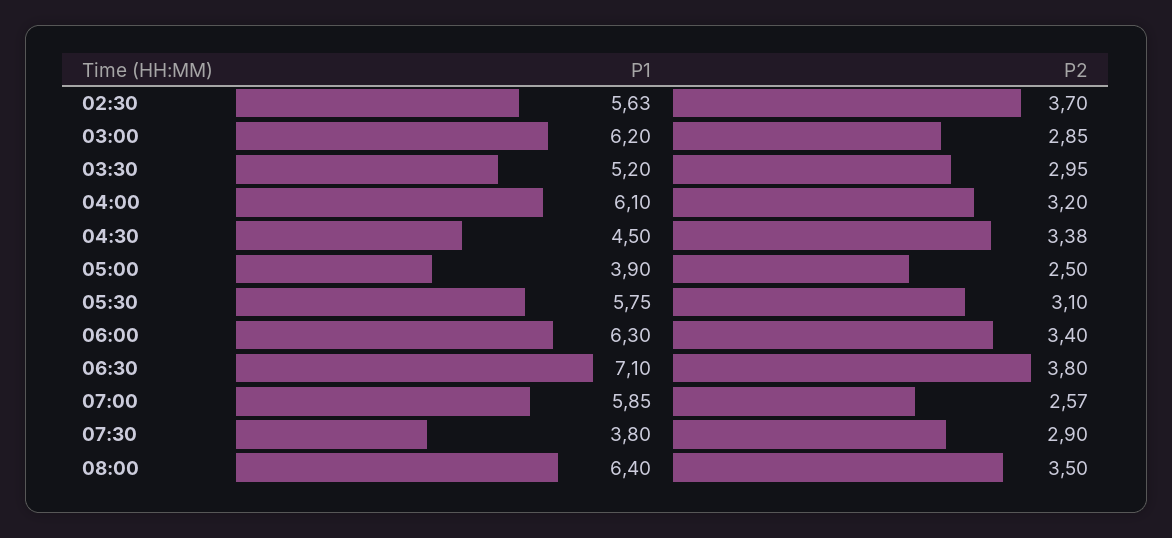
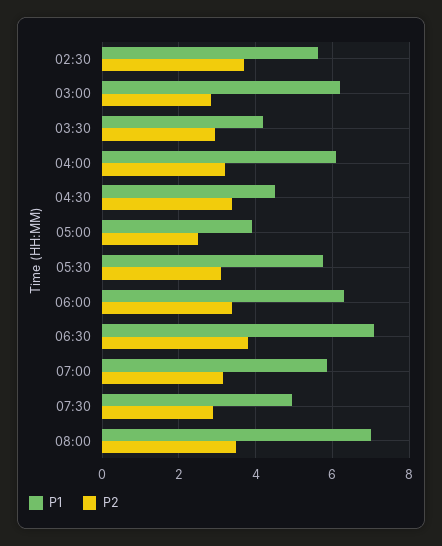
  {
    "P1": {
      "02:30": 5.63,
      "03:00": 6.2,
-     "03:30": 5.2,
+     "03:30": 4.2,
      "04:00": 6.1,
      "04:30": 4.5,
      "05:00": 3.9,
      "05:30": 5.75,
      "06:00": 6.3,
      "06:30": 7.1,
      "07:00": 5.85,
-     "07:30": 3.8,
+     "07:30": 5,
-     "08:00": 6.4
+     "08:00": 7
    },
    "P2": {
      "02:30": 3.7,
      "03:00": 2.85,
      "03:30": 2.95,
      "04:00": 3.2,
      "04:30": 3.38,
      "05:00": 2.5,
      "05:30": 3.1,
      "06:00": 3.4,
      "06:30": 3.8,
-     "07:00": 2.57,
+     "07:00": 3.2,
      "07:30": 2.9,
      "08:00": 3.5
    }
  }

